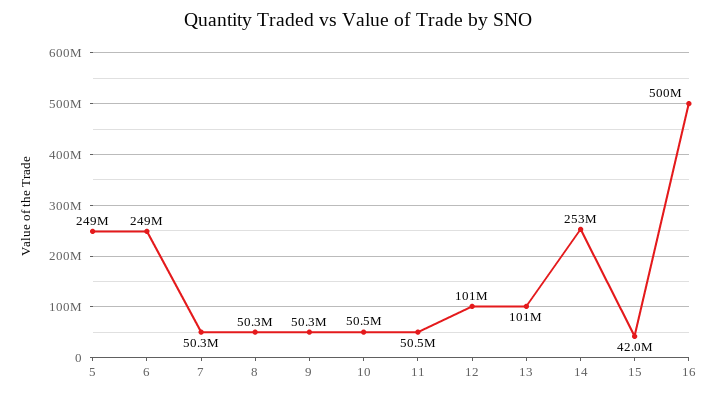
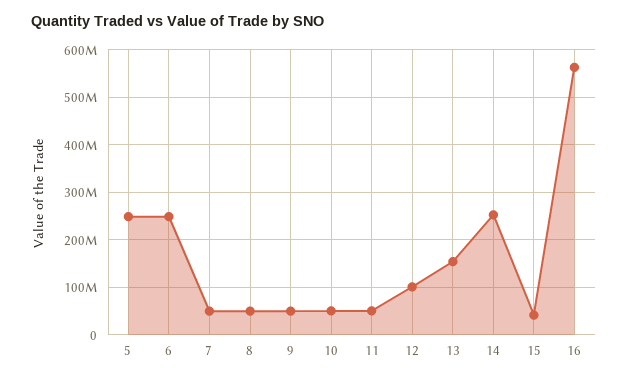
  {
    "5": 249000000,
    "6": 249000000,
    "7": 50300000,
    "8": 50300000,
    "9": 50300000,
    "10": 50500000,
    "11": 50500000,
    "12": 101000000,
-   "13": 101000000,
+   "13": 160000000,
    "14": 253000000,
    "15": 42000000,
-   "16": 500000000
+   "16": 560000000
  }

